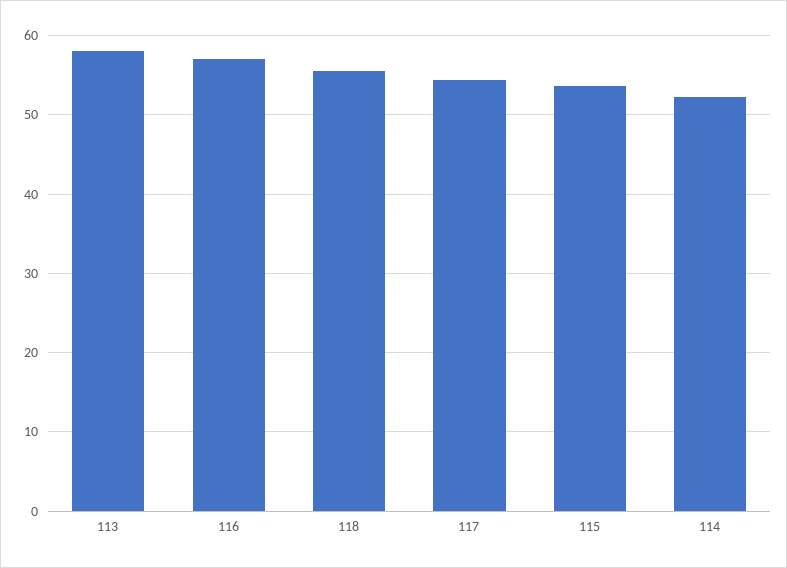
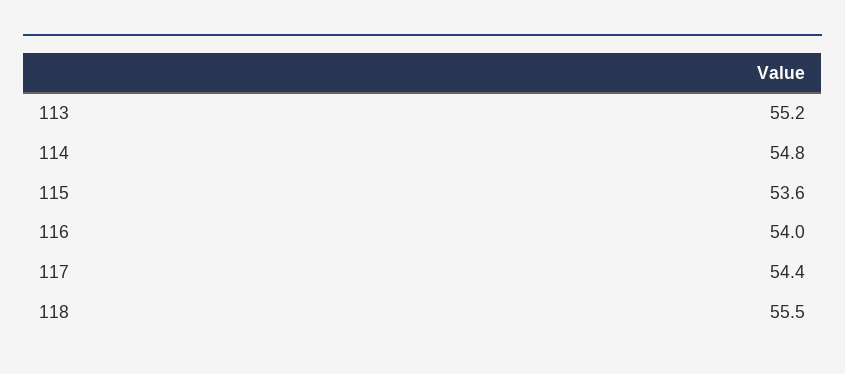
  {
-   "113": 58,
+   "113": 55.2,
-   "116": 57,
+   "116": 54,
    "118": 55.5,
    "117": 54.4,
    "115": 53.6,
-   "114": 52
+   "114": 54.8
  }

